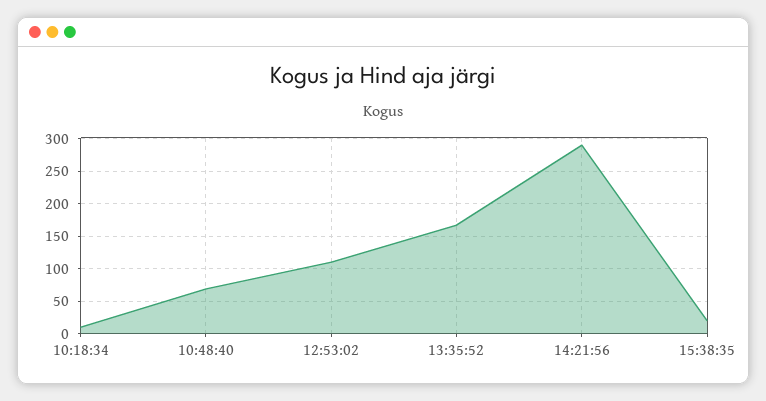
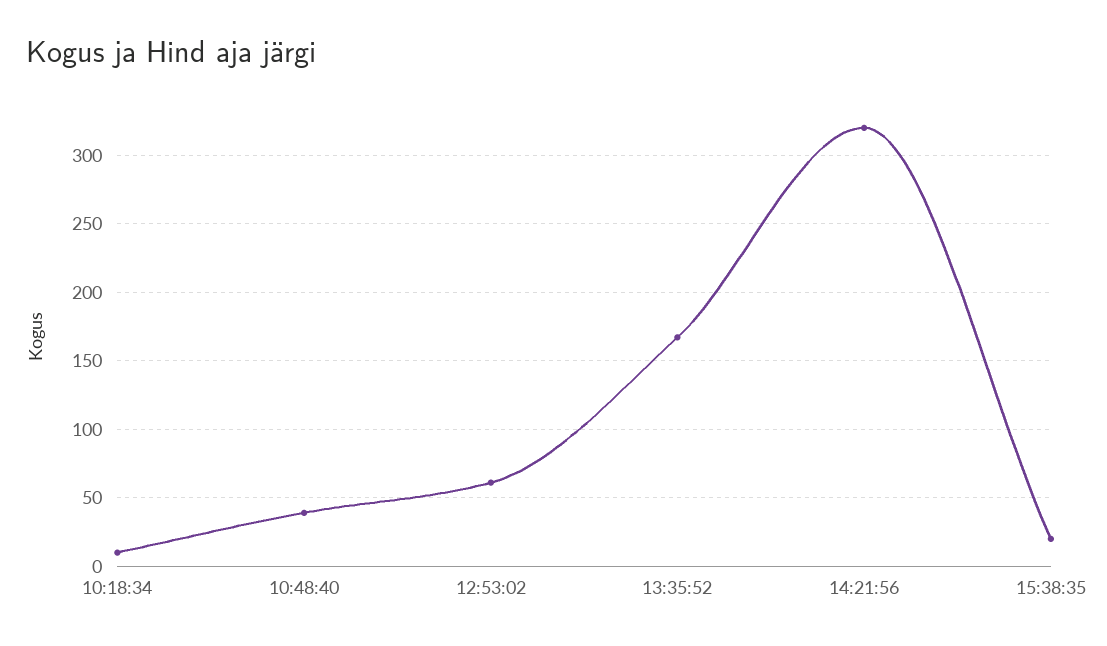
  {
    "10:18:34": 10,
-   "10:48:40": 70,
+   "10:48:40": 40,
-   "12:53:02": 110,
+   "12:53:02": 60,
    "13:35:52": 165,
-   "14:21:56": 290,
+   "14:21:56": 320,
    "15:38:35": 20
  }

